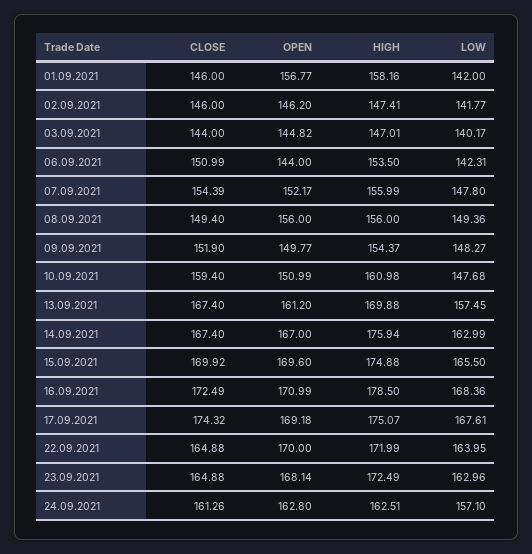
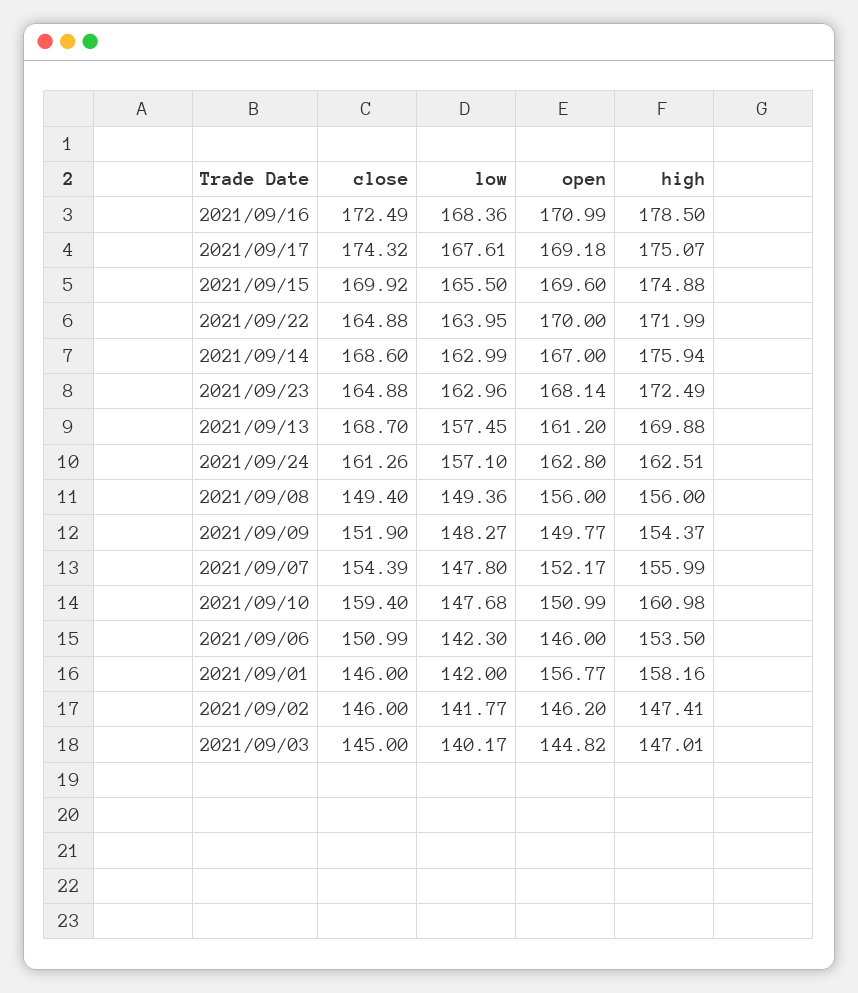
  {
    "CLOSE": {
      "01.09.2021": 146,
      "02.09.2021": 146,
-     "03.09.2021": 144,
+     "03.09.2021": 145,
      "06.09.2021": 150.99,
      "07.09.2021": 154.39,
      "08.09.2021": 149.4,
      "09.09.2021": 151.9,
      "10.09.2021": 159.4,
-     "13.09.2021": 167.4,
+     "13.09.2021": 168.7,
-     "14.09.2021": 167.4,
+     "14.09.2021": 168.6,
      "15.09.2021": 169.92,
      "16.09.2021": 172.49,
      "17.09.2021": 174.32,
      "22.09.2021": 164.88,
      "23.09.2021": 164.88,
      "24.09.2021": 161.26
    },
    "OPEN": {
      "01.09.2021": 156.77,
      "02.09.2021": 146.2,
      "03.09.2021": 144.82,
-     "06.09.2021": 144,
+     "06.09.2021": 146,
      "07.09.2021": 152.17,
      "08.09.2021": 156,
      "09.09.2021": 149.77,
      "10.09.2021": 150.99,
      "13.09.2021": 161.2,
      "14.09.2021": 167,
      "15.09.2021": 169.6,
      "16.09.2021": 170.99,
      "17.09.2021": 169.18,
      "22.09.2021": 170,
      "23.09.2021": 168.14,
      "24.09.2021": 162.8
    },
    "HIGH": {
      "01.09.2021": 158.16,
      "02.09.2021": 147.41,
      "03.09.2021": 147.01,
      "06.09.2021": 153.5,
      "07.09.2021": 155.99,
      "08.09.2021": 156,
      "09.09.2021": 154.37,
      "10.09.2021": 160.98,
      "13.09.2021": 169.88,
      "14.09.2021": 175.94,
      "15.09.2021": 174.88,
      "16.09.2021": 178.5,
      "17.09.2021": 175.07,
      "22.09.2021": 171.99,
      "23.09.2021": 172.49,
      "24.09.2021": 162.51
    },
    "LOW": {
      "01.09.2021": 142,
      "02.09.2021": 141.77,
      "03.09.2021": 140.17,
-     "06.09.2021": 142.31,
+     "06.09.2021": 142.3,
      "07.09.2021": 147.8,
      "08.09.2021": 149.36,
      "09.09.2021": 148.27,
      "10.09.2021": 147.68,
      "13.09.2021": 157.45,
      "14.09.2021": 162.99,
      "15.09.2021": 165.5,
      "16.09.2021": 168.36,
      "17.09.2021": 167.61,
      "22.09.2021": 163.95,
      "23.09.2021": 162.96,
      "24.09.2021": 157.1
    }
  }

